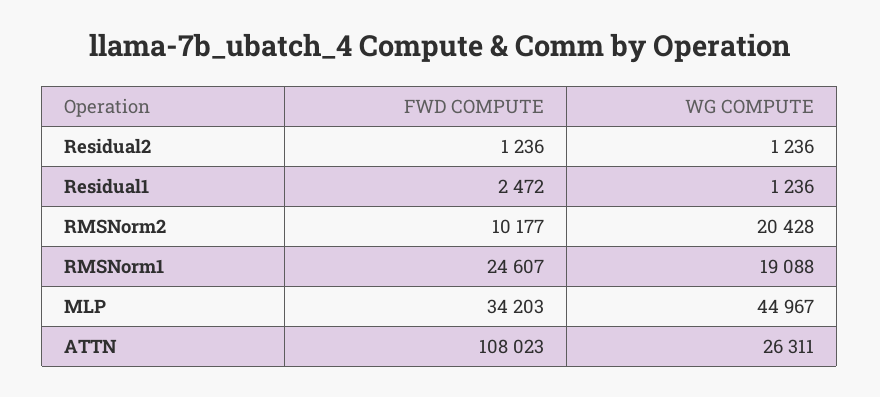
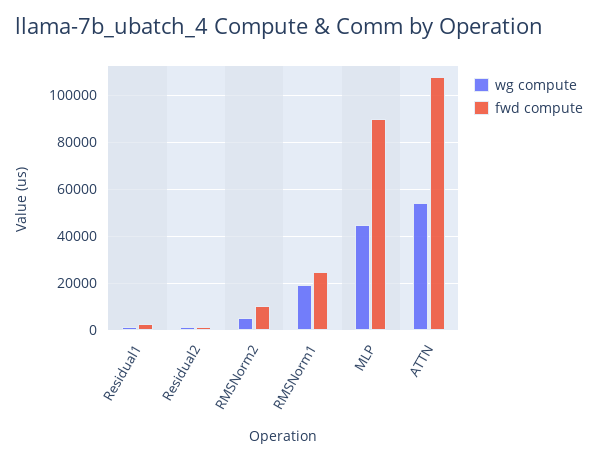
  {
    "FWD COMPUTE": {
      "Residual2": 1236,
      "Residual1": 2472,
      "RMSNorm2": 10177,
      "RMSNorm1": 24607,
-     "MLP": 34203,
+     "MLP": 90000,
      "ATTN": 108023
    },
    "WG COMPUTE": {
      "Residual2": 1236,
      "Residual1": 1236,
-     "RMSNorm2": 20428,
+     "RMSNorm2": 5000,
      "RMSNorm1": 19088,
      "MLP": 44967,
-     "ATTN": 26311
+     "ATTN": 55000
    }
  }

